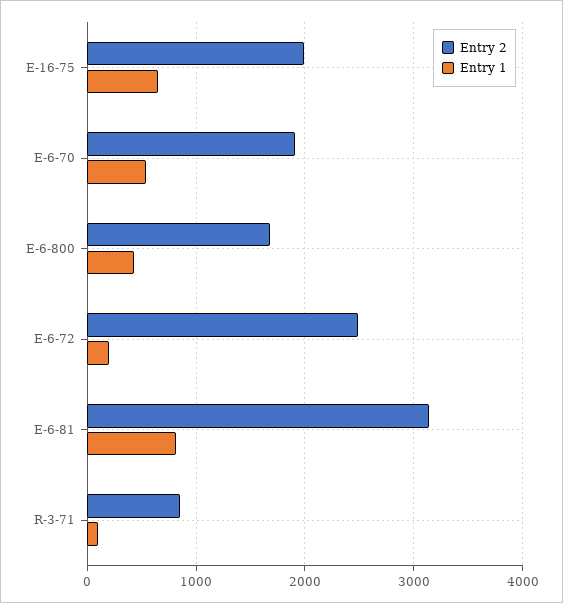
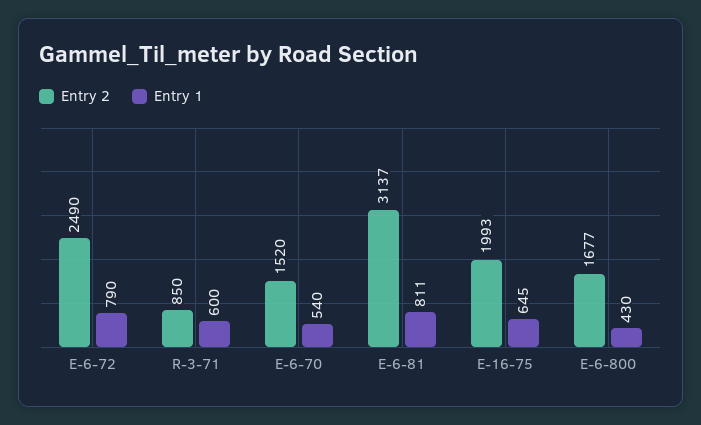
  {
    "Entry 2": {
      "E-16-75": 1993,
-     "E-6-70": 1900,
+     "E-6-70": 1520,
      "E-6-800": 1677,
      "E-6-72": 2490,
      "E-6-81": 3137,
      "R-3-71": 850
    },
    "Entry 1": {
      "E-16-75": 645,
      "E-6-70": 540,
      "E-6-800": 430,
-     "E-6-72": 200,
+     "E-6-72": 790,
      "E-6-81": 811,
-     "R-3-71": 100
+     "R-3-71": 600
    }
  }

